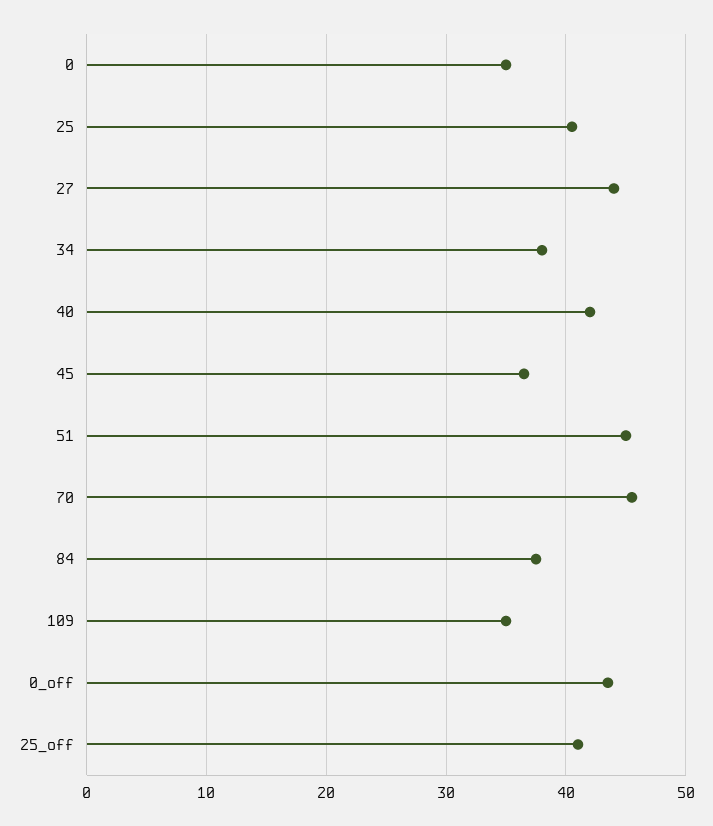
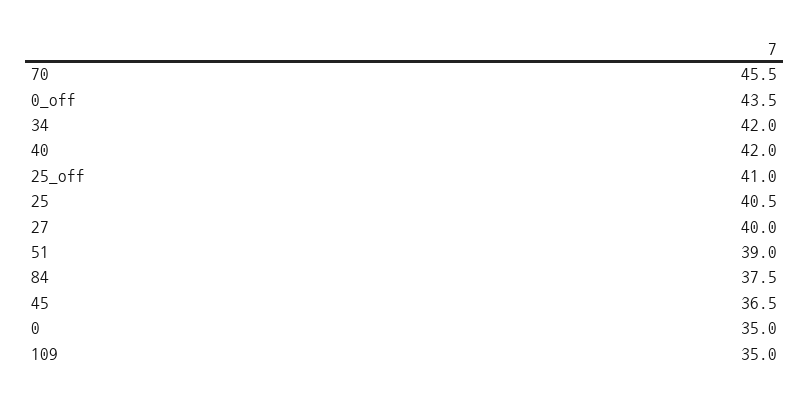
  {
    "0": 35,
    "25": 40.5,
-   "27": 44,
+   "27": 40,
-   "34": 38,
+   "34": 42,
    "40": 42,
    "45": 36.5,
-   "51": 45,
+   "51": 39,
    "70": 45.5,
    "84": 37.5,
    "109": 35,
    "0_off": 43.5,
    "25_off": 41
  }

